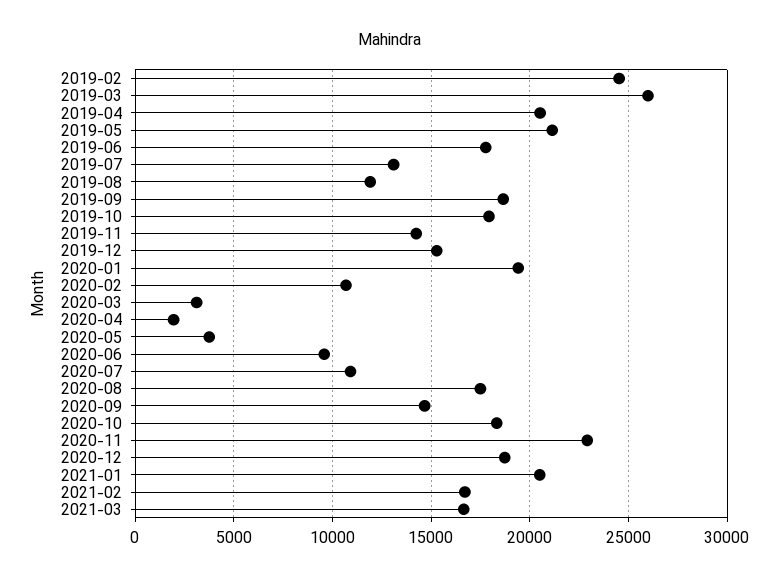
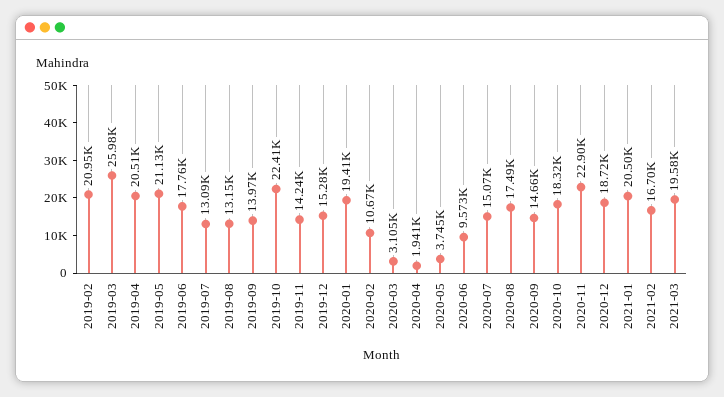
  {
-   "2019-02": 24500,
+   "2019-02": 20950,
    "2019-03": 25980,
    "2019-04": 20510,
    "2019-05": 21130,
    "2019-06": 17760,
    "2019-07": 13090,
-   "2019-08": 12000,
+   "2019-08": 13150,
-   "2019-09": 18500,
+   "2019-09": 13970,
-   "2019-10": 18000,
+   "2019-10": 22410,
    "2019-11": 14240,
    "2019-12": 15280,
    "2020-01": 19410,
    "2020-02": 10670,
    "2020-03": 3105,
    "2020-04": 1941,
    "2020-05": 3745,
    "2020-06": 9573,
-   "2020-07": 11000,
+   "2020-07": 15070,
    "2020-08": 17490,
    "2020-09": 14660,
    "2020-10": 18320,
    "2020-11": 22900,
    "2020-12": 18720,
    "2021-01": 20500,
    "2021-02": 16700,
-   "2021-03": 16500
+   "2021-03": 19580
  }

